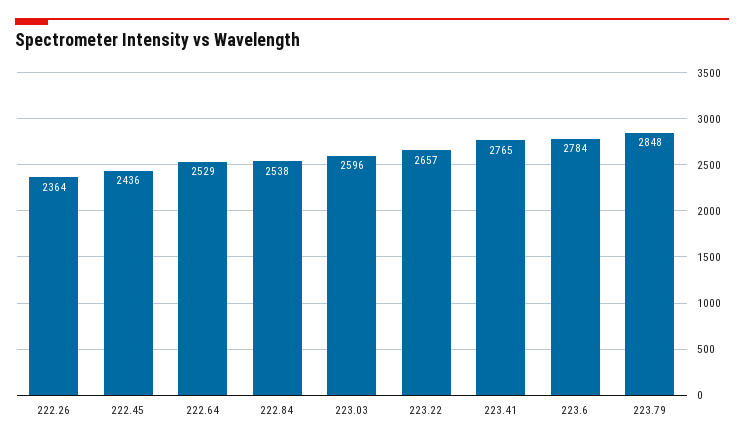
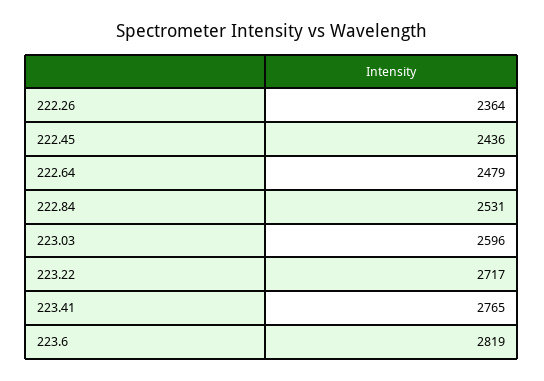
  {
    "222.26": 2364,
    "222.45": 2436,
-   "222.64": 2529,
+   "222.64": 2479,
-   "222.84": 2538,
+   "222.84": 2531,
    "223.03": 2596,
-   "223.22": 2657,
+   "223.22": 2717,
    "223.41": 2765,
-   "223.6": 2784,
+   "223.6": 2819
-   "223.79": 2848
  }

